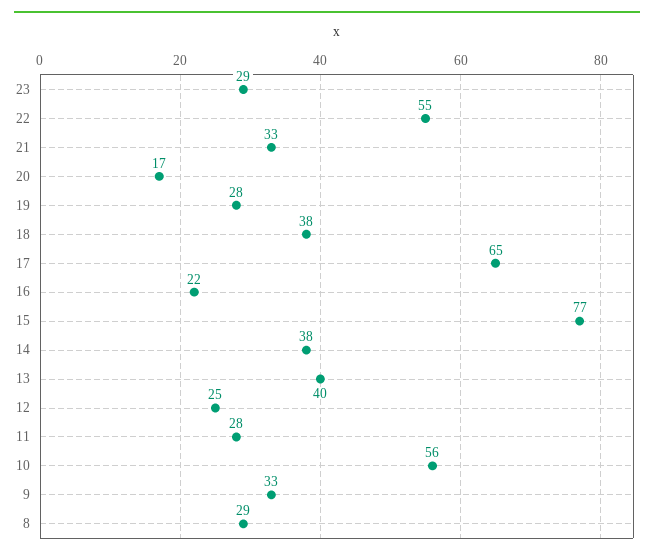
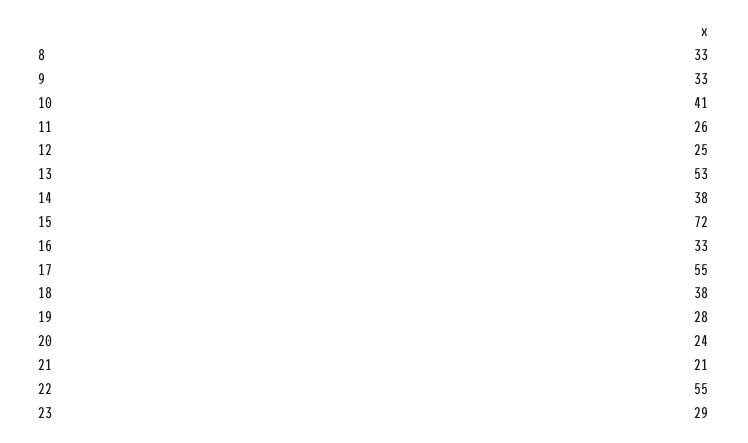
  {
    "23": 29,
    "22": 55,
-   "21": 33,
+   "21": 21,
-   "20": 17,
+   "20": 24,
    "19": 28,
    "18": 38,
-   "17": 65,
+   "17": 55,
-   "16": 22,
+   "16": 33,
-   "15": 77,
+   "15": 72,
    "14": 38,
-   "13": 40,
+   "13": 53,
    "12": 25,
-   "11": 28,
+   "11": 26,
-   "10": 56,
+   "10": 41,
    "9": 33,
-   "8": 29
+   "8": 33
  }

